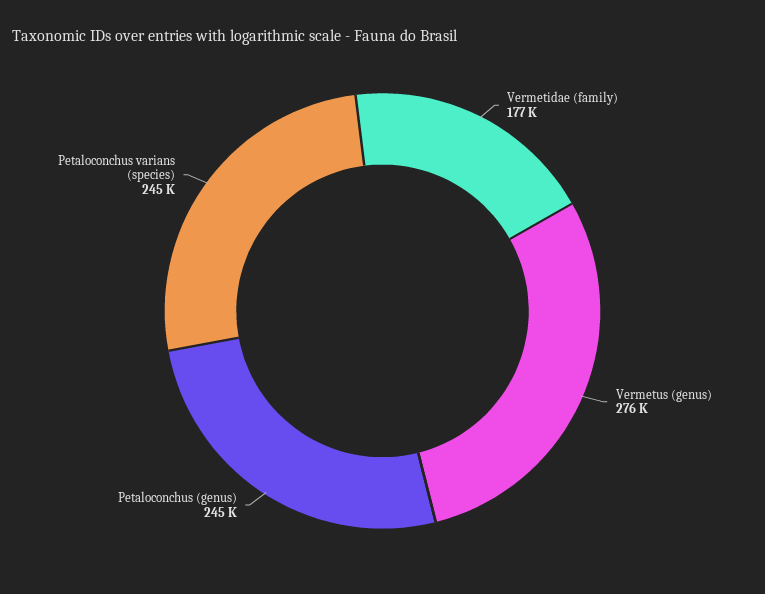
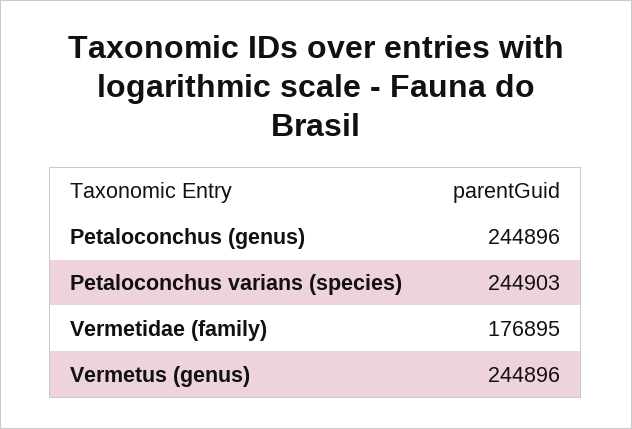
  {
    "Vermetidae (family)": 176895,
-   "Vermetus (genus)": 276000,
+   "Vermetus (genus)": 244896,
    "Petaloconchus (genus)": 244896,
    "Petaloconchus varians (species)": 244903
  }

